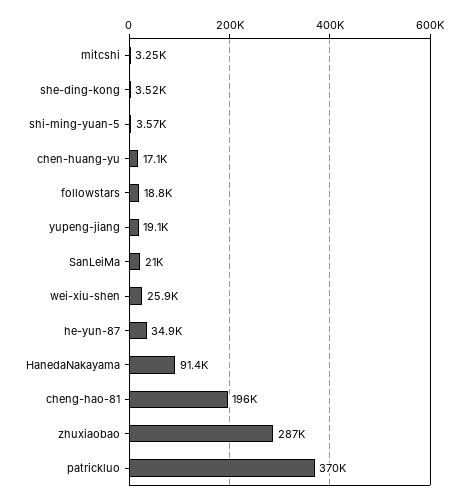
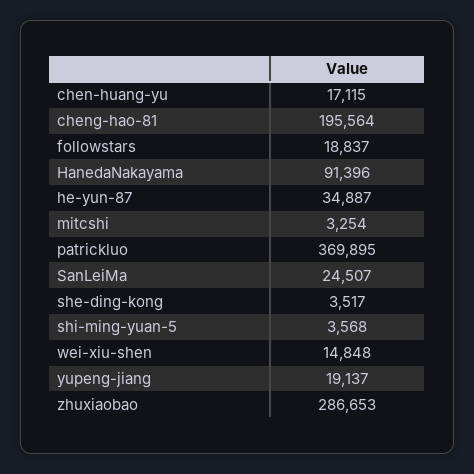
  {
    "mitcshi": 3254,
    "she-ding-kong": 3517,
    "shi-ming-yuan-5": 3568,
    "chen-huang-yu": 17115,
    "followstars": 18837,
    "yupeng-jiang": 19137,
-   "SanLeiMa": 21000,
+   "SanLeiMa": 24507,
-   "wei-xiu-shen": 25900,
+   "wei-xiu-shen": 14848,
    "he-yun-87": 34887,
    "HanedaNakayama": 91396,
    "cheng-hao-81": 195564,
    "zhuxiaobao": 286653,
    "patrickluo": 369895
  }

